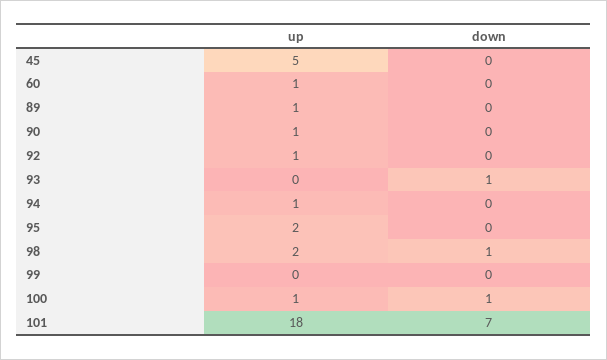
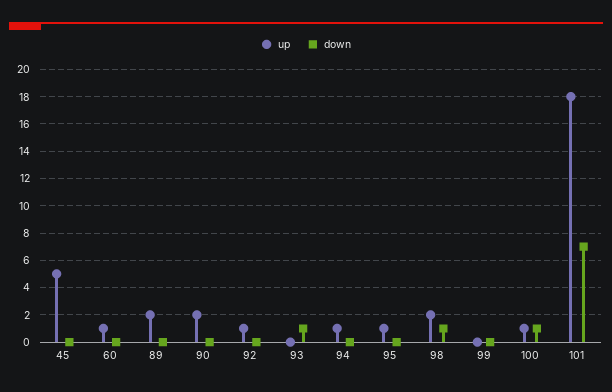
  {
    "up": {
      "45": 5,
      "60": 1,
-     "89": 1,
+     "89": 2,
-     "90": 1,
+     "90": 2,
      "92": 1,
      "93": 0,
      "94": 1,
-     "95": 2,
+     "95": 1,
      "98": 2,
      "99": 0,
      "100": 1,
      "101": 18
    },
    "down": {
      "45": 0,
      "60": 0,
      "89": 0,
      "90": 0,
      "92": 0,
      "93": 1,
      "94": 0,
      "95": 0,
      "98": 1,
      "99": 0,
      "100": 1,
      "101": 7
    }
  }

